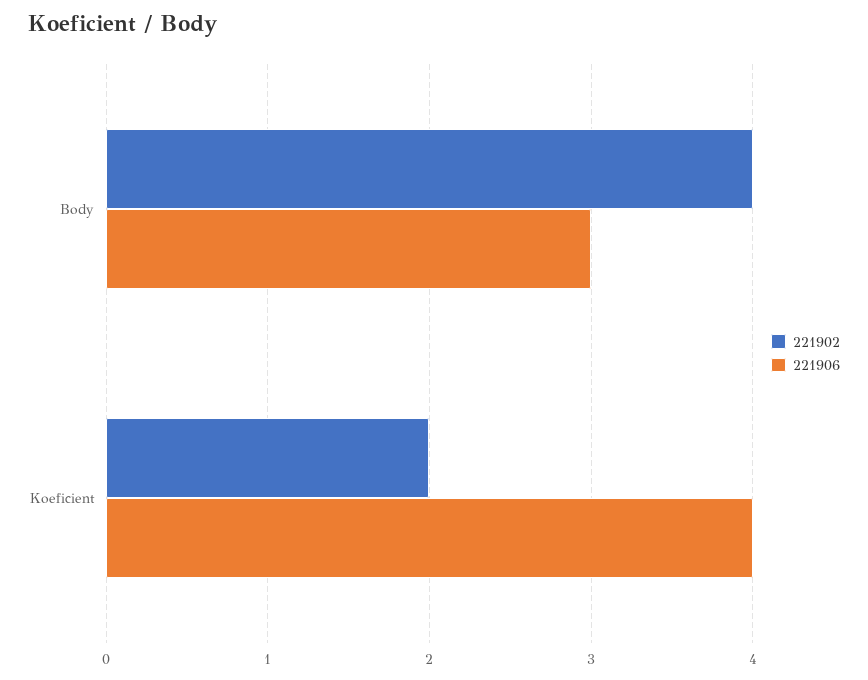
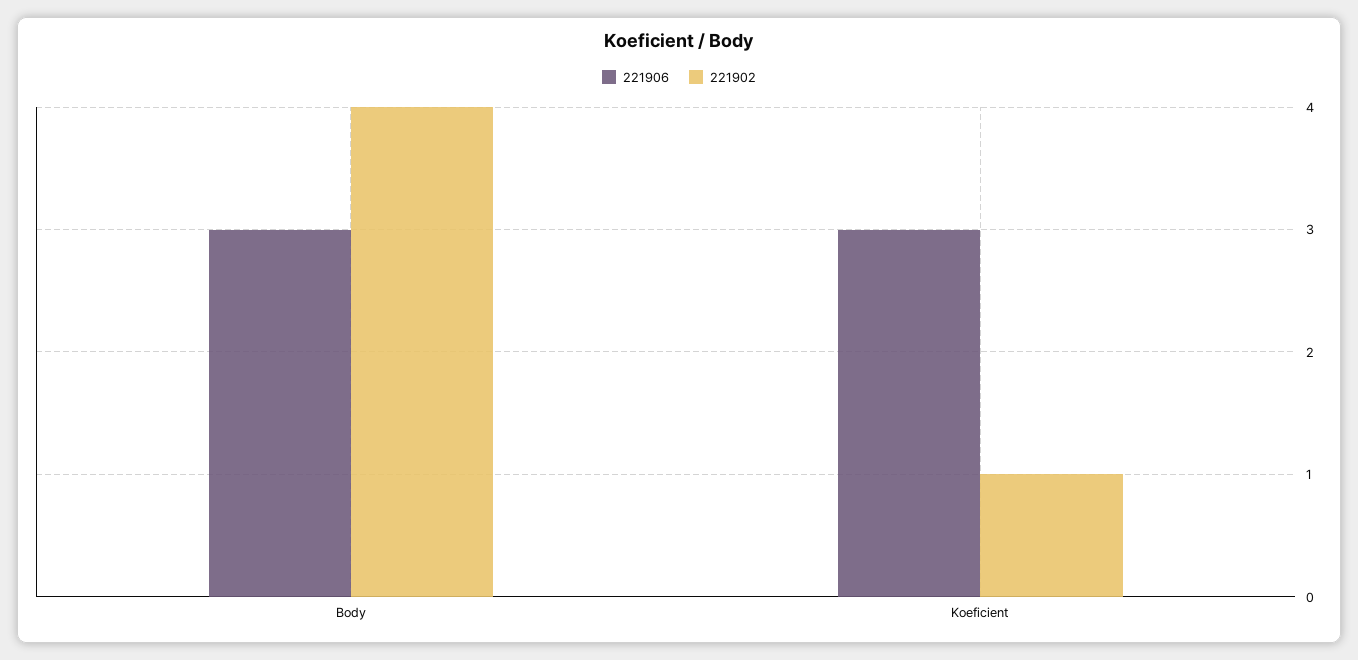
  {
    "221902": {
      "Body": 4,
-     "Koeficient": 2
+     "Koeficient": 1
    },
    "221906": {
      "Body": 3,
-     "Koeficient": 4
+     "Koeficient": 3
    }
  }

